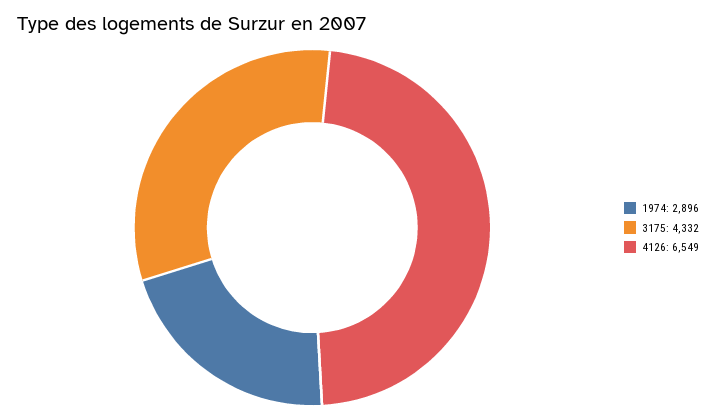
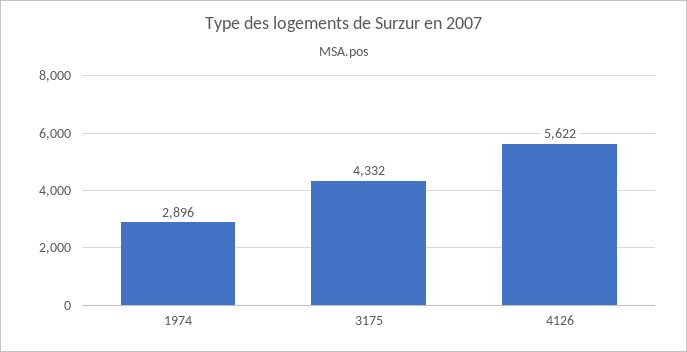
  {
    "1974": 2896,
    "3175": 4332,
-   "4126": 6549
+   "4126": 5622
  }

